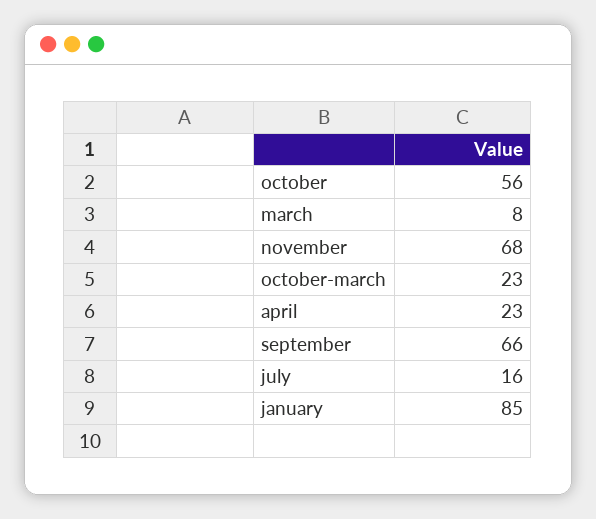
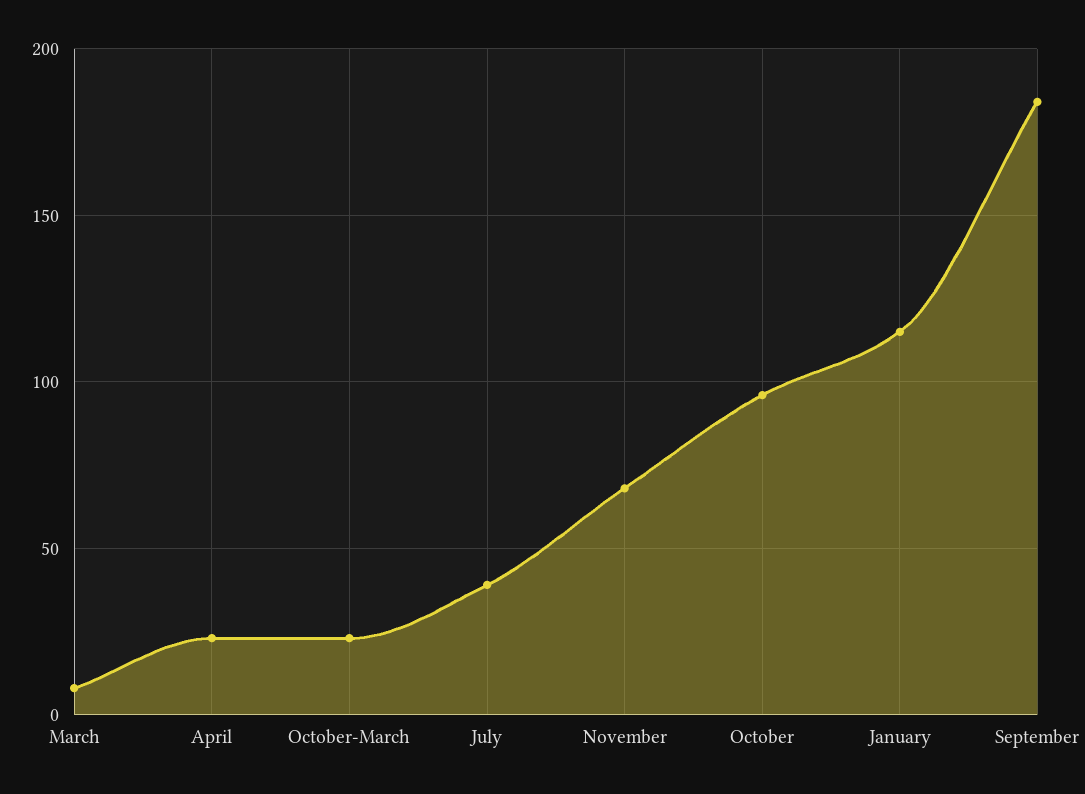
  {
-   "october": 56,
+   "october": 95,
    "march": 8,
    "november": 68,
    "october-march": 23,
    "april": 23,
-   "september": 66,
+   "september": 185,
-   "july": 16,
+   "july": 40,
-   "january": 85
+   "january": 115
  }

